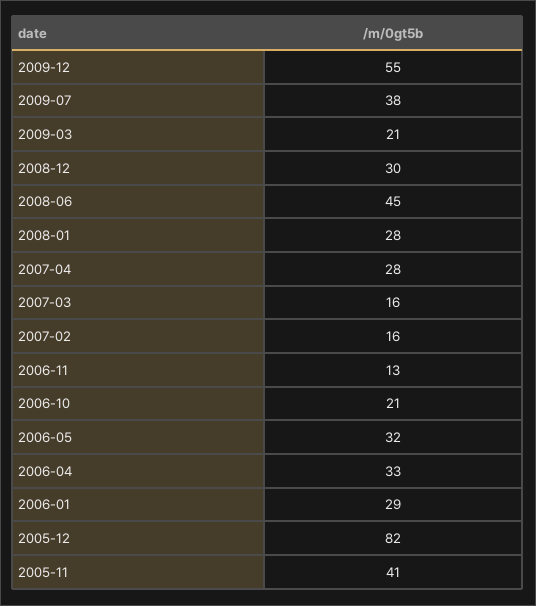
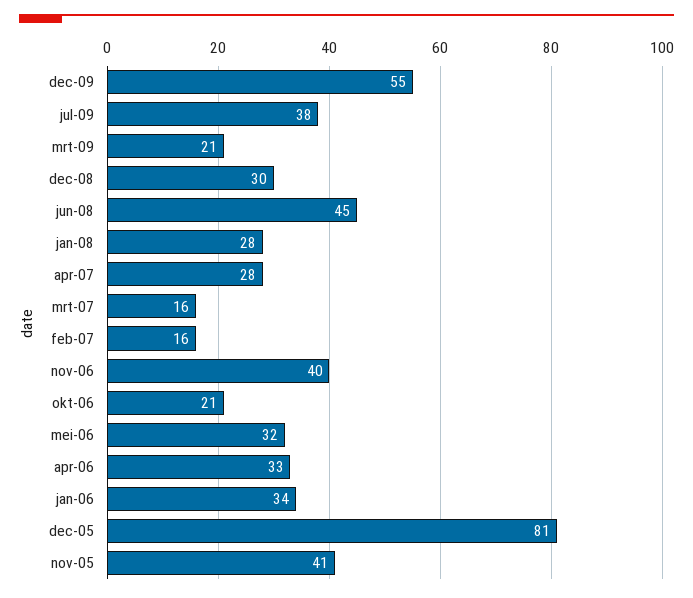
  {
    "2009-12": 55,
    "2009-07": 38,
    "2009-03": 21,
    "2008-12": 30,
    "2008-06": 45,
    "2008-01": 28,
    "2007-04": 28,
    "2007-03": 16,
    "2007-02": 16,
-   "2006-11": 13,
+   "2006-11": 40,
    "2006-10": 21,
    "2006-05": 32,
    "2006-04": 33,
-   "2006-01": 29,
+   "2006-01": 34,
-   "2005-12": 82,
+   "2005-12": 81,
    "2005-11": 41
  }

